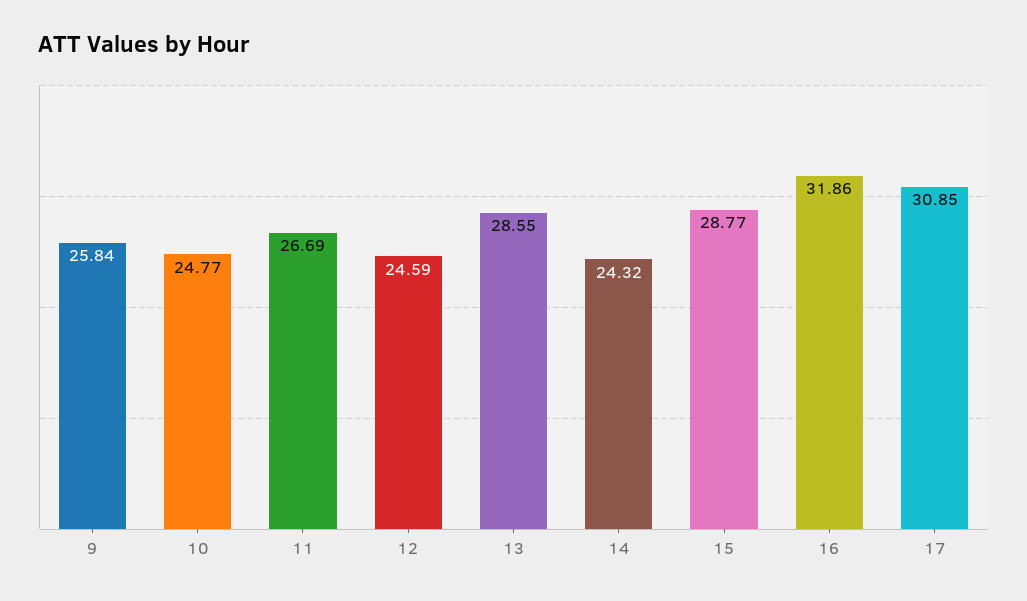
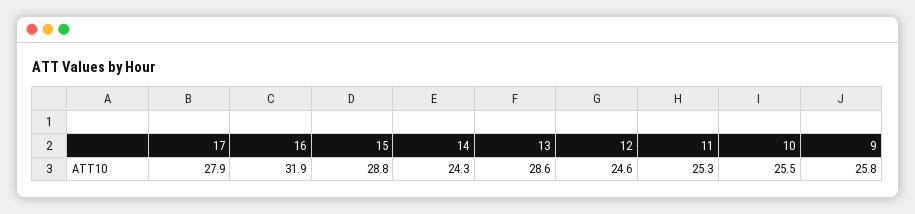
  {
    "9": 25.84,
-   "10": 24.77,
+   "10": 25.5,
-   "11": 26.69,
+   "11": 25.3,
    "12": 24.59,
    "13": 28.55,
    "14": 24.32,
    "15": 28.77,
    "16": 31.86,
-   "17": 30.85
+   "17": 27.9
  }

